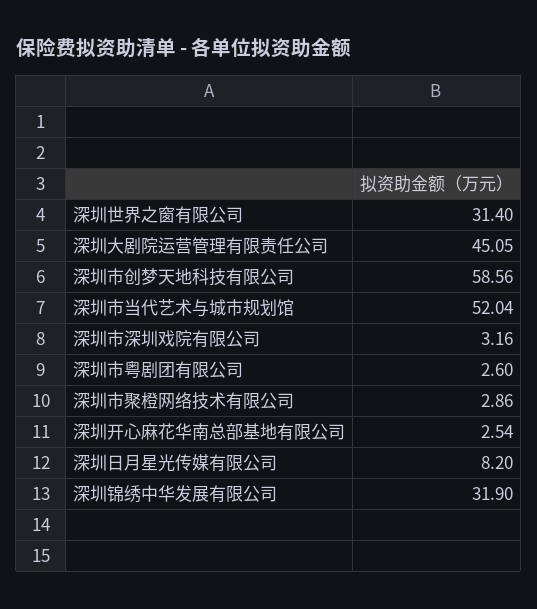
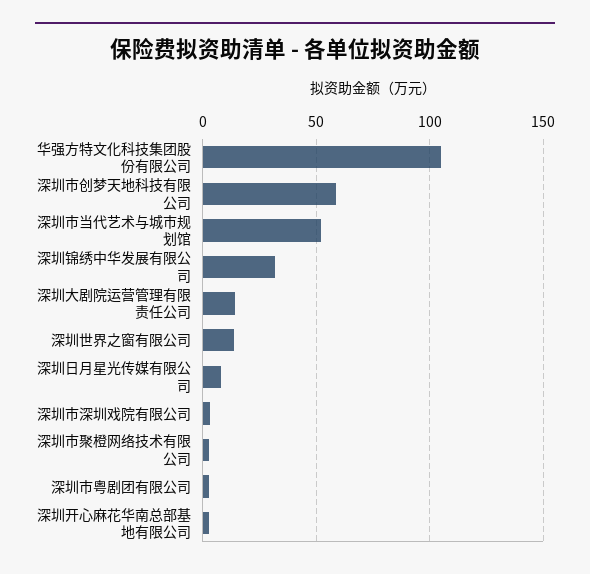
  {
-   "深圳世界之窗有限公司": 31.4,
+   "深圳世界之窗有限公司": 15,
-   "深圳大剧院运营管理有限责任公司": 45.05,
+   "深圳大剧院运营管理有限责任公司": 15,
    "深圳市创梦天地科技有限公司": 58.56,
    "深圳市当代艺术与城市规划馆": 52.04,
    "深圳市深圳戏院有限公司": 3.16,
    "深圳市粤剧团有限公司": 2.6,
    "深圳市聚橙网络技术有限公司": 2.86,
    "深圳开心麻花华南总部基地有限公司": 2.54,
    "深圳日月星光传媒有限公司": 8.2,
-   "深圳锦绣中华发展有限公司": 31.9
+   "深圳锦绣中华发展有限公司": 31.9,
+   "华强方特文化科技集团股份有限公司": 105
  }

